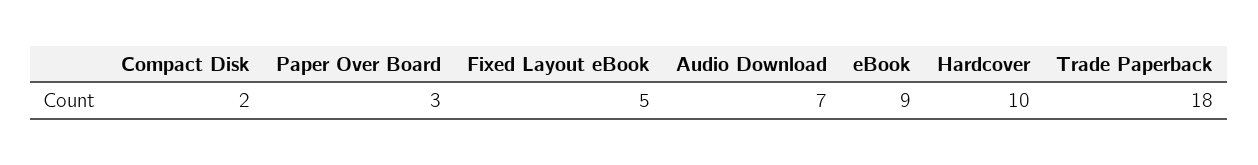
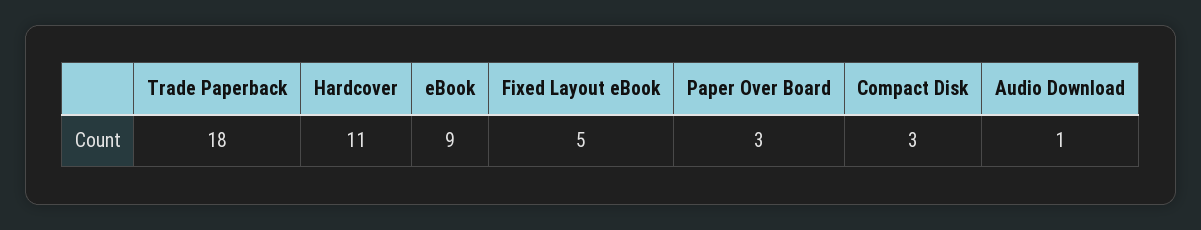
  {
-   "Compact Disk": 2,
+   "Compact Disk": 3,
    "Paper Over Board": 3,
    "Fixed Layout eBook": 5,
-   "Audio Download": 7,
+   "Audio Download": 1,
    "eBook": 9,
-   "Hardcover": 10,
+   "Hardcover": 11,
    "Trade Paperback": 18
  }

